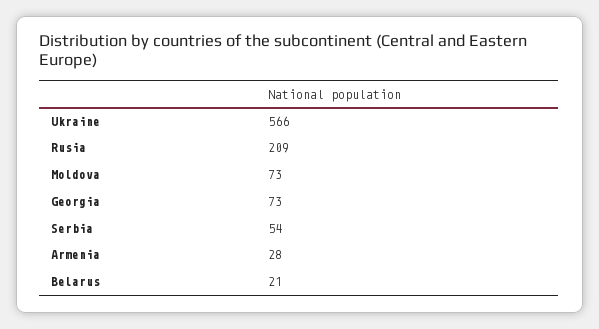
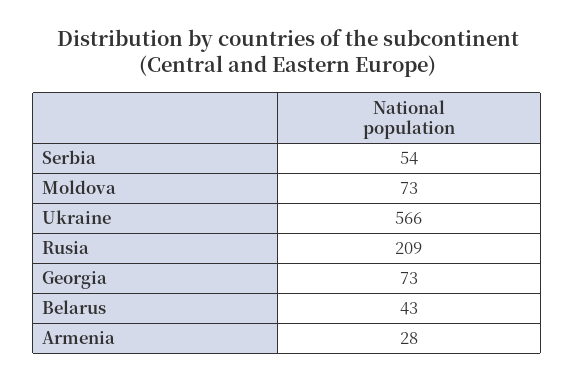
  {
    "Ukraine": 566,
    "Rusia": 209,
    "Moldova": 73,
    "Georgia": 73,
    "Serbia": 54,
    "Armenia": 28,
-   "Belarus": 21
+   "Belarus": 43
  }

